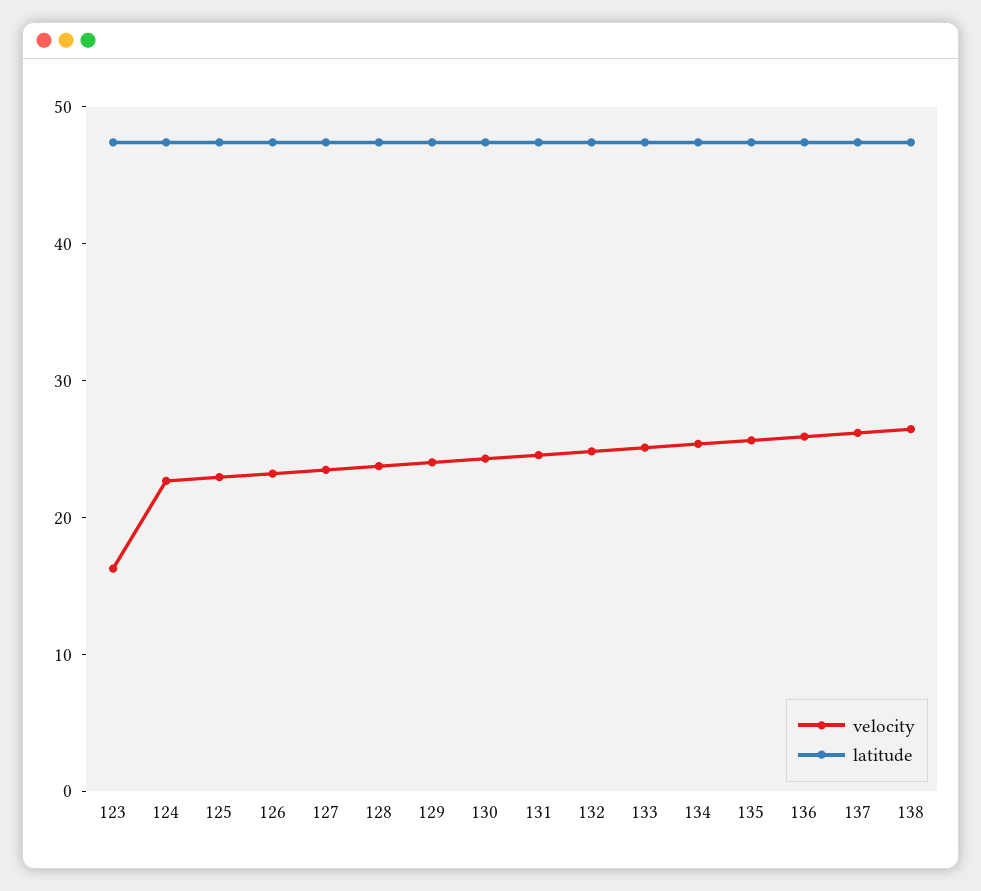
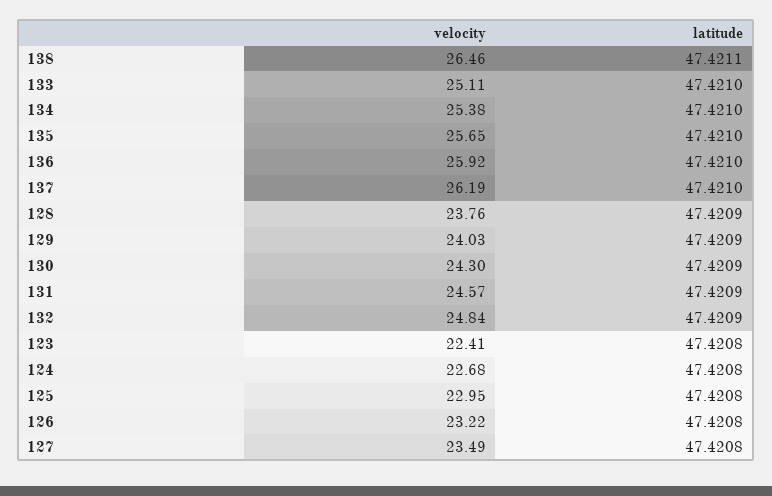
  {
    "velocity": {
-     "123": 16,
+     "123": 22.41,
      "124": 22.68,
      "125": 22.95,
      "126": 23.22,
      "127": 23.49,
      "128": 23.76,
      "129": 24.03,
      "130": 24.3,
      "131": 24.57,
      "132": 24.84,
      "133": 25.11,
      "134": 25.38,
      "135": 25.65,
      "136": 25.92,
      "137": 26.19,
      "138": 26.46
    },
    "latitude": {
      "123": 47.4208,
      "124": 47.4208,
      "125": 47.4208,
      "126": 47.4208,
      "127": 47.4208,
      "128": 47.4209,
      "129": 47.4209,
      "130": 47.4209,
      "131": 47.4209,
      "132": 47.4209,
      "133": 47.421,
      "134": 47.421,
      "135": 47.421,
      "136": 47.421,
      "137": 47.421,
      "138": 47.4211
    }
  }

